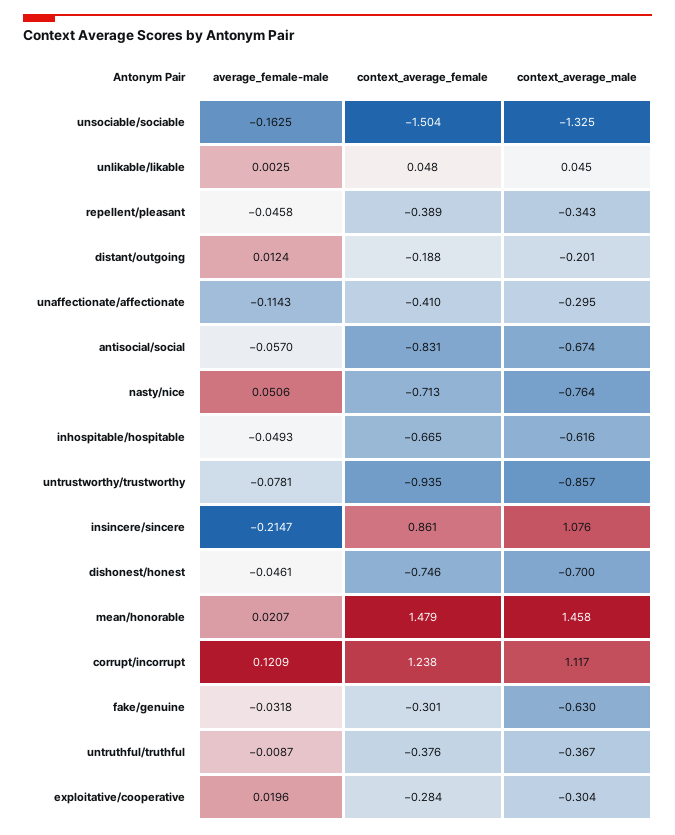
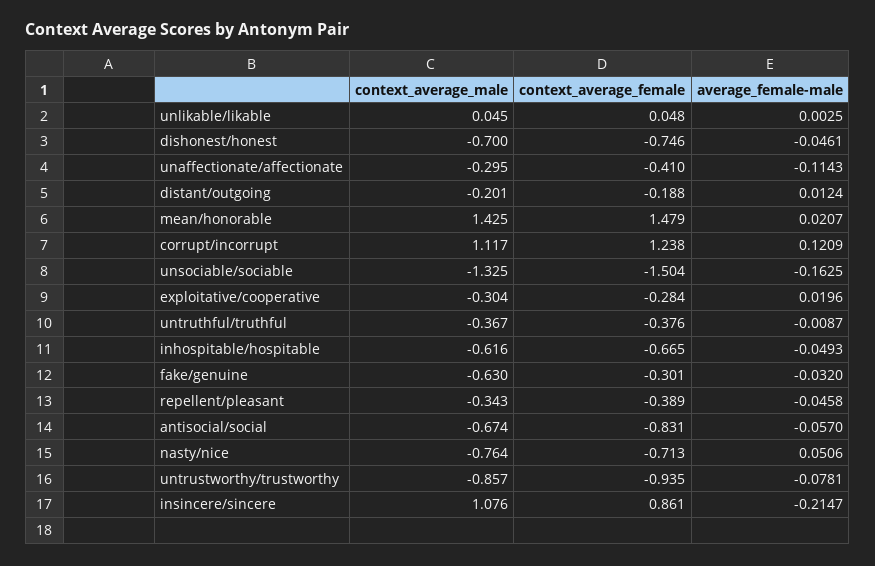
  {
    "average_female-male": {
      "unsociable/sociable": -0.1625,
      "unlikable/likable": 0.0025,
      "repellent/pleasant": -0.0458,
      "distant/outgoing": 0.0124,
      "unaffectionate/affectionate": -0.1143,
      "antisocial/social": -0.057,
      "nasty/nice": 0.0506,
      "inhospitable/hospitable": -0.0493,
      "untrustworthy/trustworthy": -0.0781,
      "insincere/sincere": -0.2147,
      "dishonest/honest": -0.0461,
      "mean/honorable": 0.0207,
      "corrupt/incorrupt": 0.1209,
-     "fake/genuine": -0.0318,
+     "fake/genuine": -0.032,
      "untruthful/truthful": -0.0087,
      "exploitative/cooperative": 0.0196
    },
    "context_average_female": {
      "unsociable/sociable": -1.504,
      "unlikable/likable": 0.048,
      "repellent/pleasant": -0.389,
      "distant/outgoing": -0.188,
      "unaffectionate/affectionate": -0.41,
      "antisocial/social": -0.831,
      "nasty/nice": -0.713,
      "inhospitable/hospitable": -0.665,
      "untrustworthy/trustworthy": -0.935,
      "insincere/sincere": 0.861,
      "dishonest/honest": -0.746,
      "mean/honorable": 1.479,
      "corrupt/incorrupt": 1.238,
      "fake/genuine": -0.301,
      "untruthful/truthful": -0.376,
      "exploitative/cooperative": -0.284
    },
    "context_average_male": {
      "unsociable/sociable": -1.325,
      "unlikable/likable": 0.045,
      "repellent/pleasant": -0.343,
      "distant/outgoing": -0.201,
      "unaffectionate/affectionate": -0.295,
      "antisocial/social": -0.674,
      "nasty/nice": -0.764,
      "inhospitable/hospitable": -0.616,
      "untrustworthy/trustworthy": -0.857,
      "insincere/sincere": 1.076,
      "dishonest/honest": -0.7,
-     "mean/honorable": 1.458,
+     "mean/honorable": 1.425,
      "corrupt/incorrupt": 1.117,
      "fake/genuine": -0.63,
      "untruthful/truthful": -0.367,
      "exploitative/cooperative": -0.304
    }
  }

